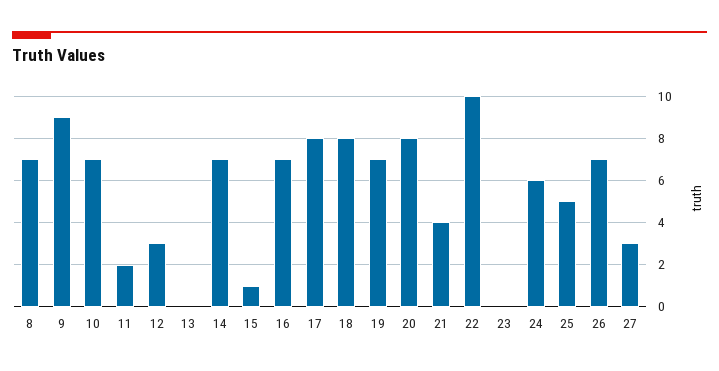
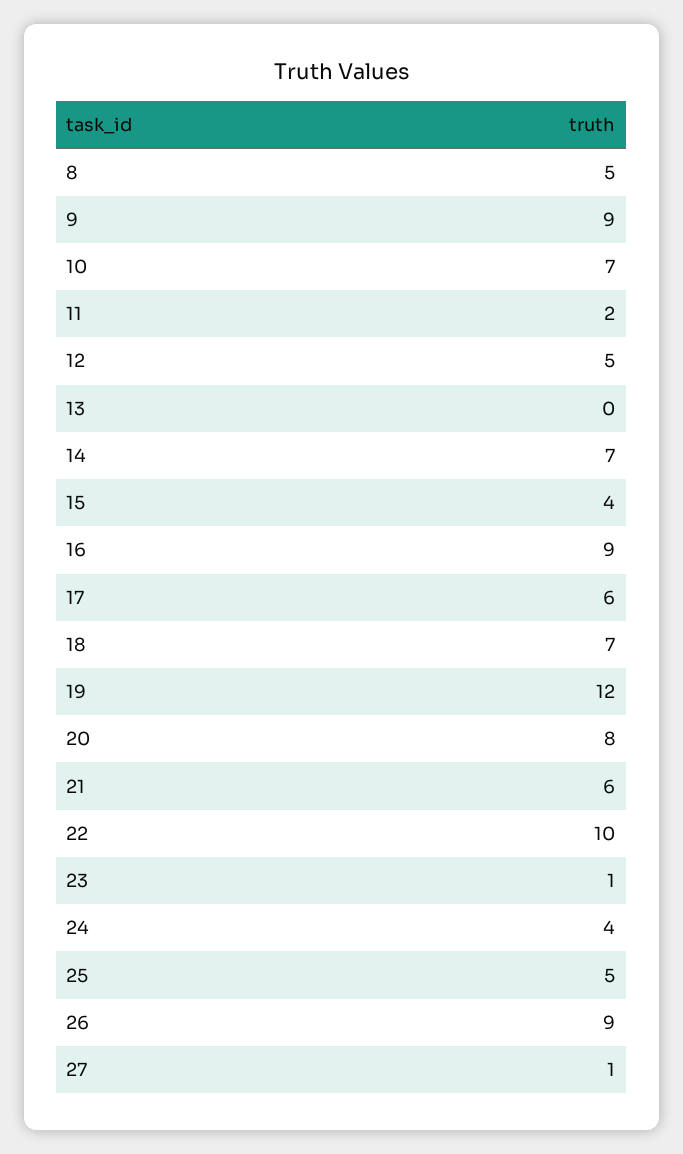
  {
-   "8": 7,
+   "8": 5,
    "9": 9,
    "10": 7,
    "11": 2,
-   "12": 3,
+   "12": 5,
    "13": 0,
    "14": 7,
-   "15": 1,
+   "15": 4,
-   "16": 7,
+   "16": 9,
-   "17": 8,
+   "17": 6,
-   "18": 8,
+   "18": 7,
-   "19": 7,
+   "19": 12,
    "20": 8,
-   "21": 4,
+   "21": 6,
    "22": 10,
-   "23": 0,
+   "23": 1,
-   "24": 6,
+   "24": 4,
    "25": 5,
-   "26": 7,
+   "26": 9,
-   "27": 3
+   "27": 1
  }

